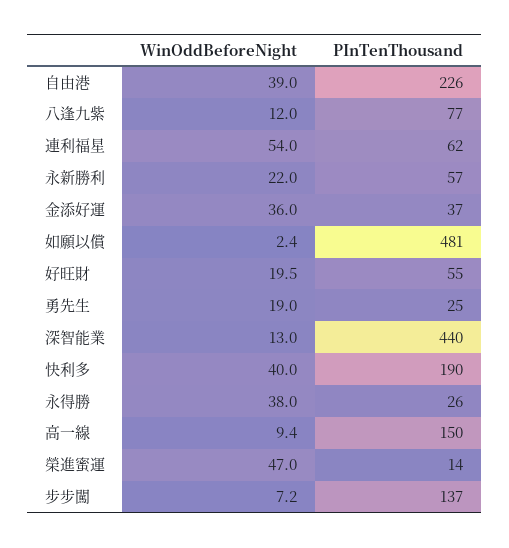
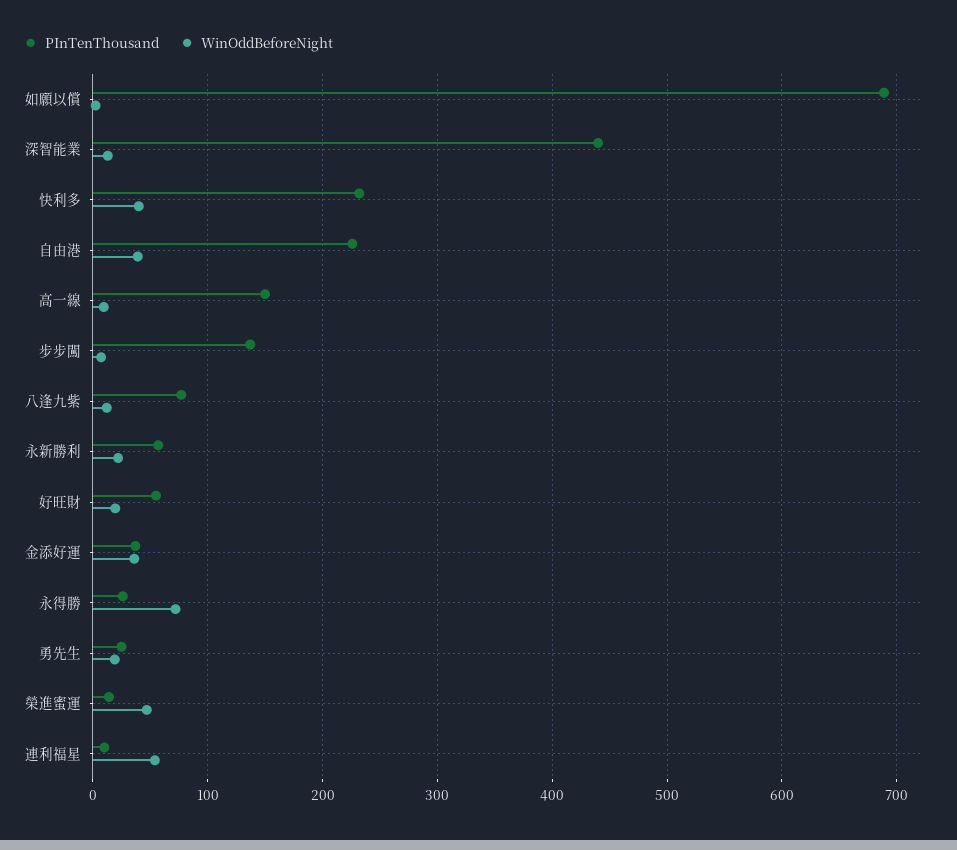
  {
    "WinOddBeforeNight": {
      "自由港": 39,
      "八逢九紫": 12,
      "連利福星": 54,
      "永新勝利": 22,
      "金添好運": 36,
      "如願以償": 2.4,
      "好旺財": 19.5,
      "勇先生": 19,
      "深智能業": 13,
      "快利多": 40,
-     "永得勝": 38,
+     "永得勝": 70,
      "高一線": 9.4,
      "榮進蜜運": 47,
      "步步闖": 7.2
    },
    "PInTenThousand": {
      "自由港": 226,
      "八逢九紫": 77,
-     "連利福星": 62,
+     "連利福星": 10,
      "永新勝利": 57,
      "金添好運": 37,
-     "如願以償": 481,
+     "如願以償": 690,
      "好旺財": 55,
      "勇先生": 25,
      "深智能業": 440,
-     "快利多": 190,
+     "快利多": 230,
      "永得勝": 26,
      "高一線": 150,
      "榮進蜜運": 14,
      "步步闖": 137
    }
  }

